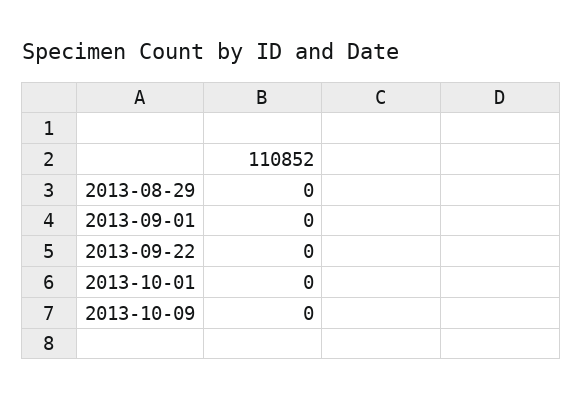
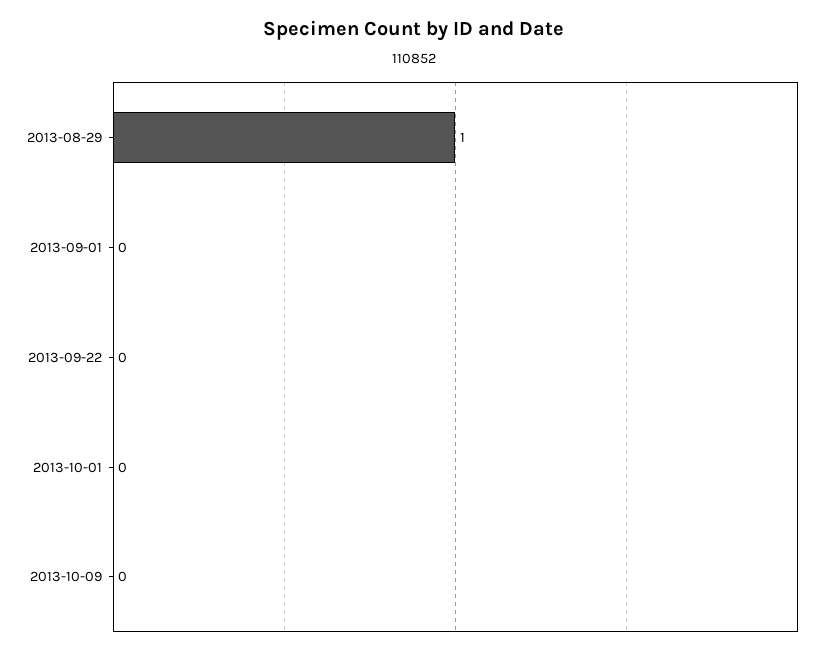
  {
-   "2013-08-29": 0,
+   "2013-08-29": 1,
    "2013-09-01": 0,
    "2013-09-22": 0,
    "2013-10-01": 0,
    "2013-10-09": 0
  }

